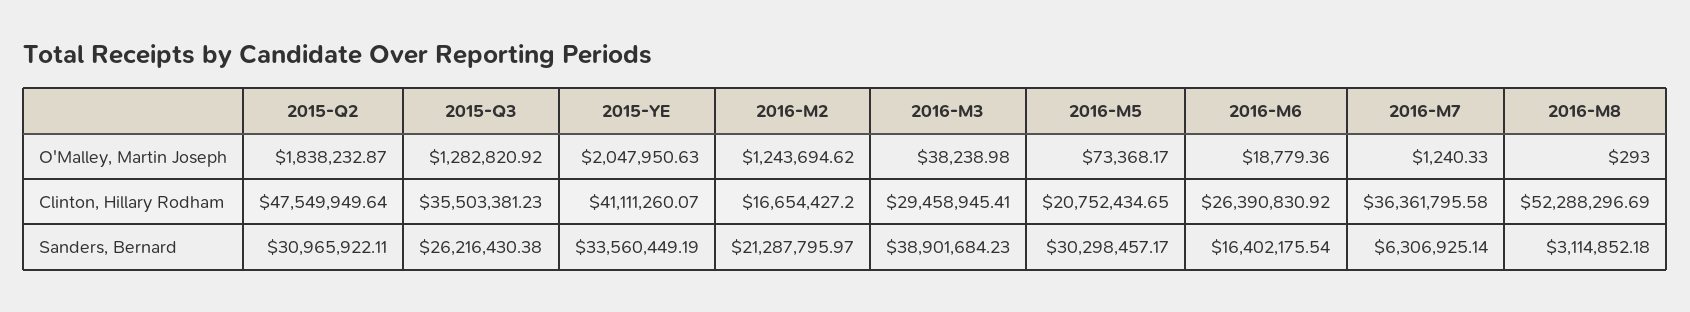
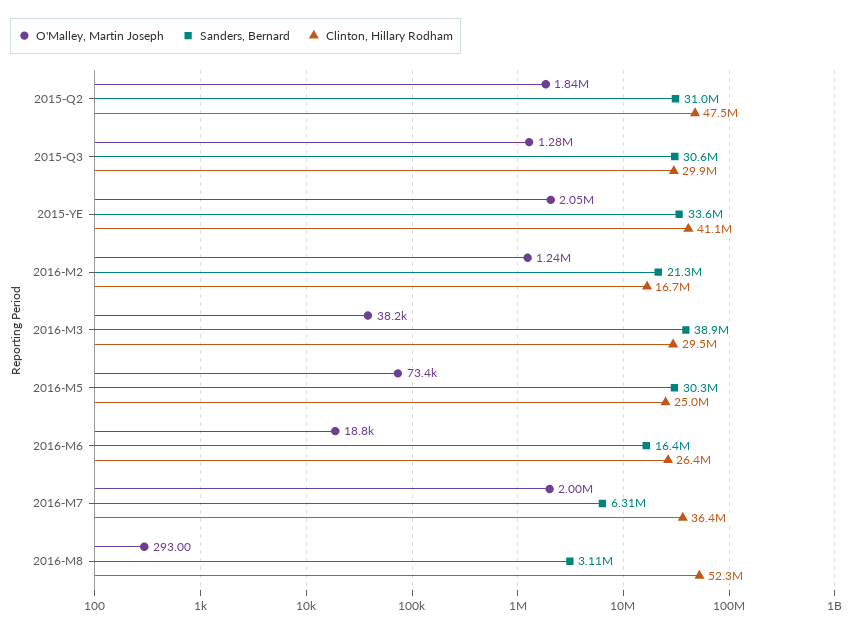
  {
    "O'Malley, Martin Joseph": {
      "2015-Q2": 1838232.87,
      "2015-Q3": 1282820.92,
      "2015-YE": 2047950.63,
      "2016-M2": 1243694.62,
      "2016-M3": 38238.98,
      "2016-M5": 73368.17,
      "2016-M6": 18779.36,
-     "2016-M7": 1240.33,
+     "2016-M7": 2000000,
      "2016-M8": 293
    },
    "Clinton, Hillary Rodham": {
      "2015-Q2": 47549949.64,
-     "2015-Q3": 35503381.23,
+     "2015-Q3": 29900000,
      "2015-YE": 41111260.07,
      "2016-M2": 16654427.2,
      "2016-M3": 29458945.41,
-     "2016-M5": 20752434.65,
+     "2016-M5": 25000000,
      "2016-M6": 26390830.92,
      "2016-M7": 36361795.58,
      "2016-M8": 52288296.69
    },
    "Sanders, Bernard": {
      "2015-Q2": 30965922.11,
-     "2015-Q3": 26216430.38,
+     "2015-Q3": 30600000,
      "2015-YE": 33560449.19,
      "2016-M2": 21287795.97,
      "2016-M3": 38901684.23,
      "2016-M5": 30298457.17,
      "2016-M6": 16402175.54,
      "2016-M7": 6306925.14,
      "2016-M8": 3114852.18
    }
  }

